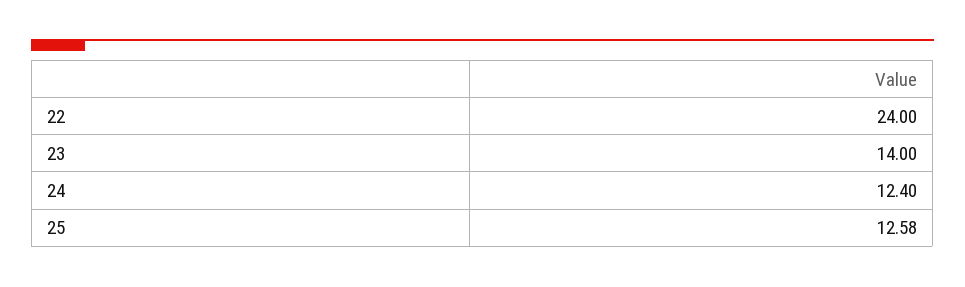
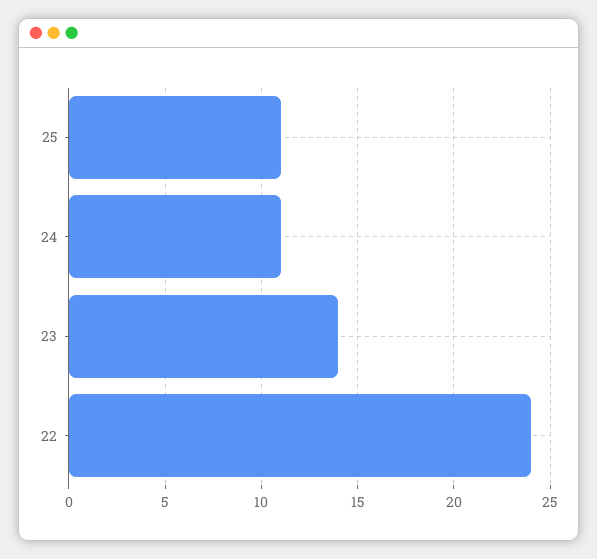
  {
    "22": 24,
    "23": 14,
-   "24": 12.4,
+   "24": 11,
-   "25": 12.58
+   "25": 11
  }

